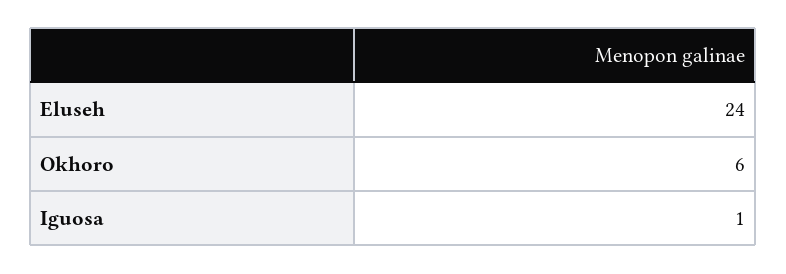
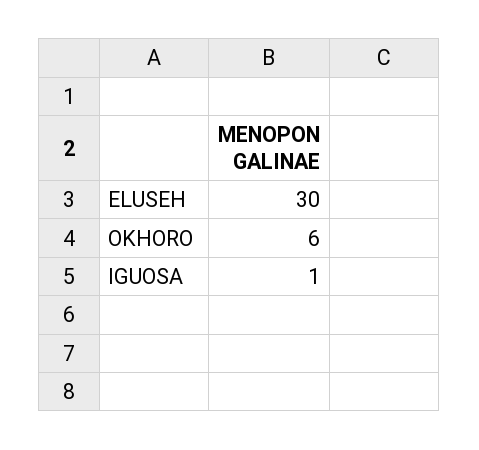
  {
-   "Eluseh": 24,
+   "Eluseh": 30,
    "Okhoro": 6,
    "Iguosa": 1
  }

